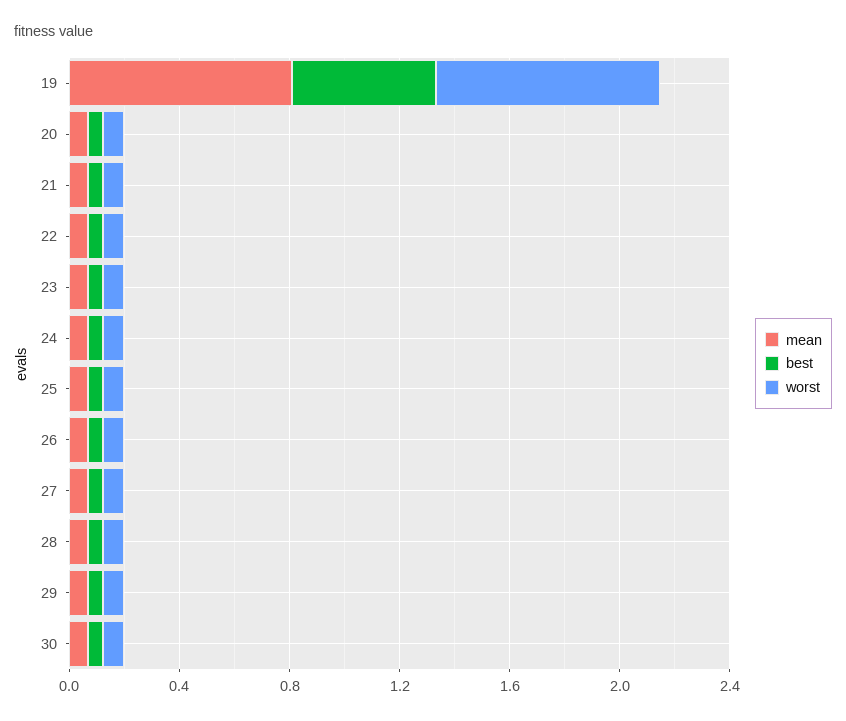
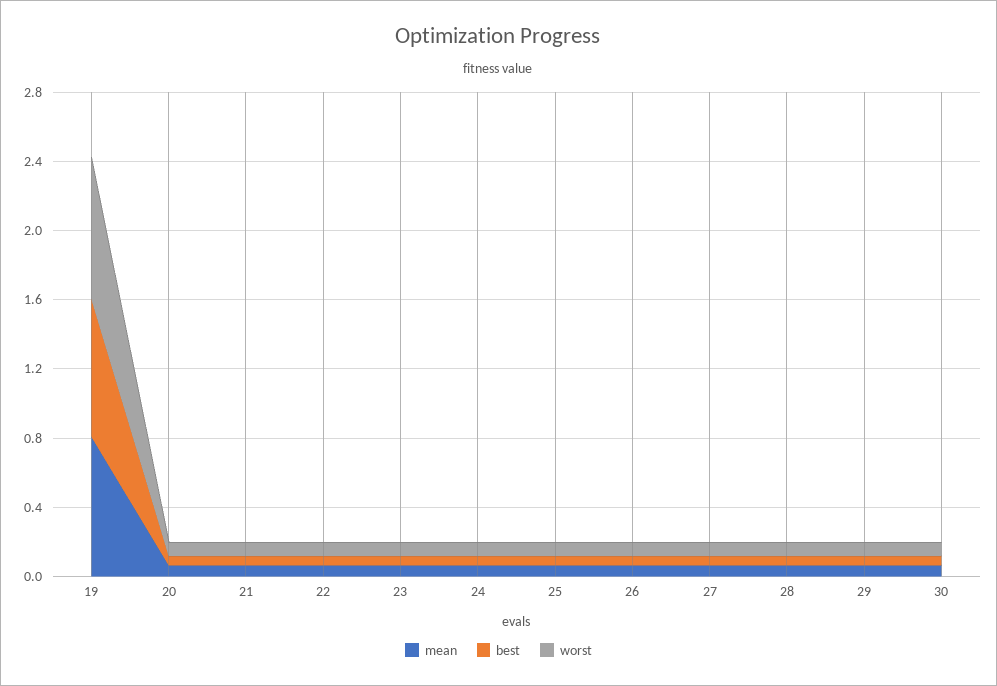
  {
    "mean": {
      "19": 0.8,
      "20": 0.1,
      "21": 0.1,
      "22": 0.1,
      "23": 0.1,
      "24": 0.1,
      "25": 0.1,
      "26": 0.1,
      "27": 0.1,
      "28": 0.1,
      "29": 0.1,
      "30": 0.1
    },
    "best": {
-     "19": 0.5,
+     "19": 0.8,
      "20": 0.1,
      "21": 0.1,
      "22": 0.1,
      "23": 0.1,
      "24": 0.1,
      "25": 0.1,
      "26": 0.1,
      "27": 0.1,
      "28": 0.1,
      "29": 0.1,
      "30": 0.1
    },
    "worst": {
      "19": 0.8,
      "20": 0.1,
      "21": 0.1,
      "22": 0.1,
      "23": 0.1,
      "24": 0.1,
      "25": 0.1,
      "26": 0.1,
      "27": 0.1,
      "28": 0.1,
      "29": 0.1,
      "30": 0.1
    }
  }

